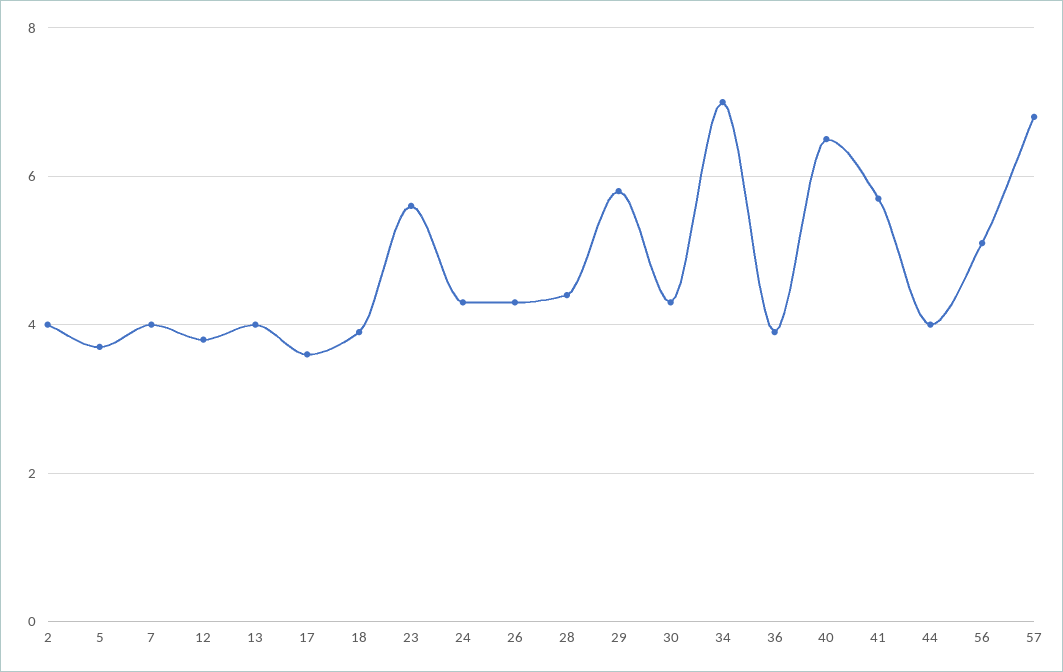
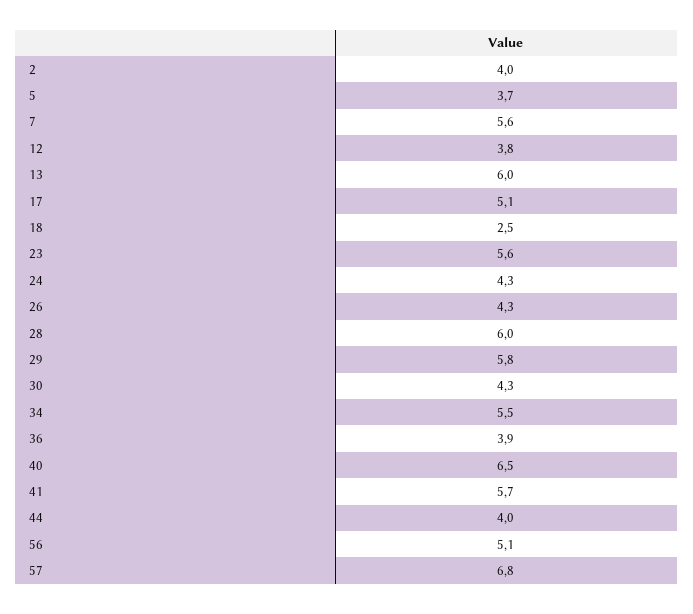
  {
    "2": 4,
    "5": 3.7,
-   "7": 4,
+   "7": 5.6,
    "12": 3.8,
-   "13": 4,
+   "13": 6,
-   "17": 3.5,
+   "17": 5.1,
-   "18": 4,
+   "18": 2.5,
    "23": 5.6,
    "24": 4.3,
    "26": 4.3,
-   "28": 4.5,
+   "28": 6,
    "29": 5.8,
    "30": 4.3,
-   "34": 7,
+   "34": 5.5,
    "36": 3.9,
    "40": 6.5,
    "41": 5.7,
    "44": 4,
    "56": 5.1,
    "57": 6.8
  }

